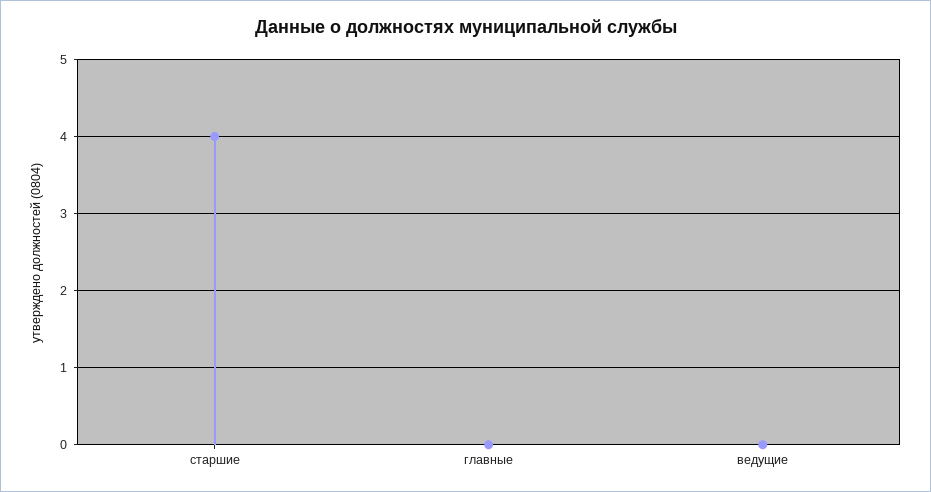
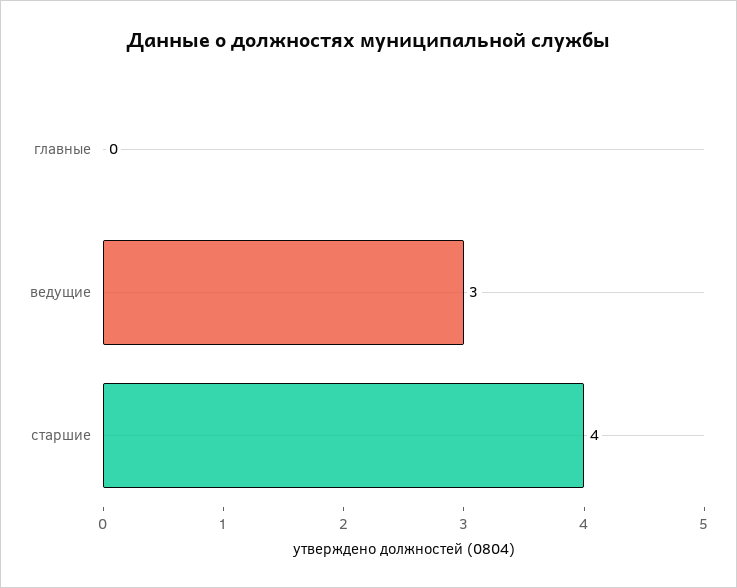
  {
    "старшие": 4,
    "главные": 0,
-   "ведущие": 0
+   "ведущие": 3
  }

